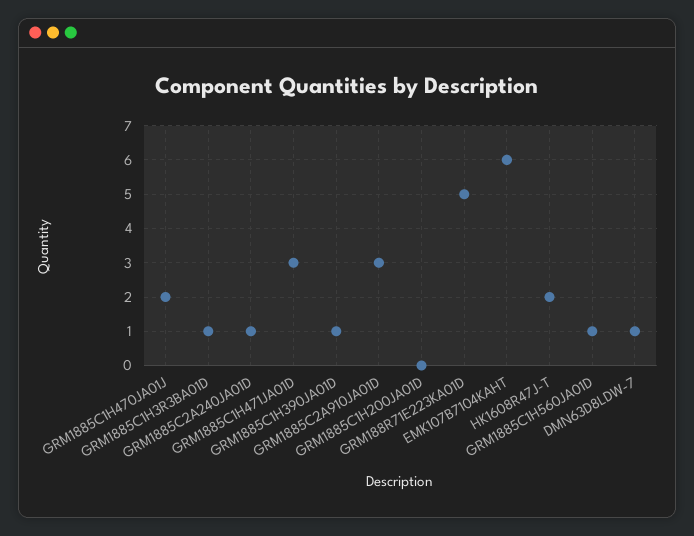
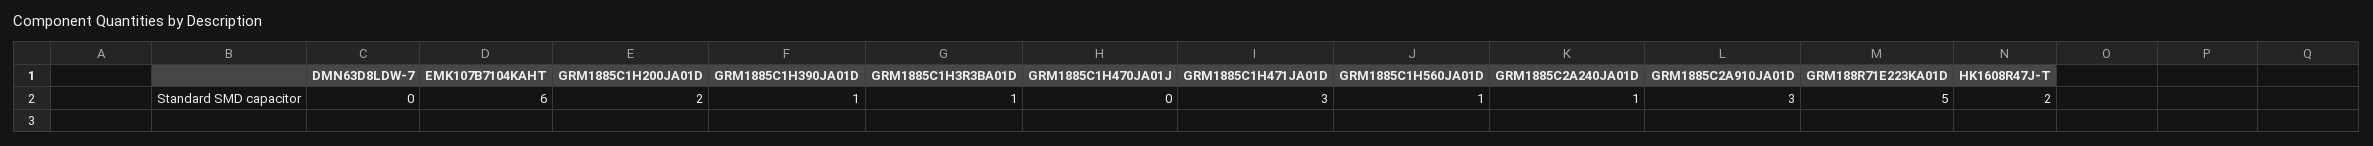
  {
-   "GRM1885C1H470JA01J": 2,
+   "GRM1885C1H470JA01J": 0,
    "GRM1885C1H3R3BA01D": 1,
    "GRM1885C2A240JA01D": 1,
    "GRM1885C1H471JA01D": 3,
    "GRM1885C1H390JA01D": 1,
    "GRM1885C2A910JA01D": 3,
-   "GRM1885C1H200JA01D": 0,
+   "GRM1885C1H200JA01D": 2,
    "GRM188R71E223KA01D": 5,
    "EMK107B7104KAHT": 6,
    "HK1608R47J-T": 2,
    "GRM1885C1H560JA01D": 1,
-   "DMN63D8LDW-7": 1
+   "DMN63D8LDW-7": 0
  }

